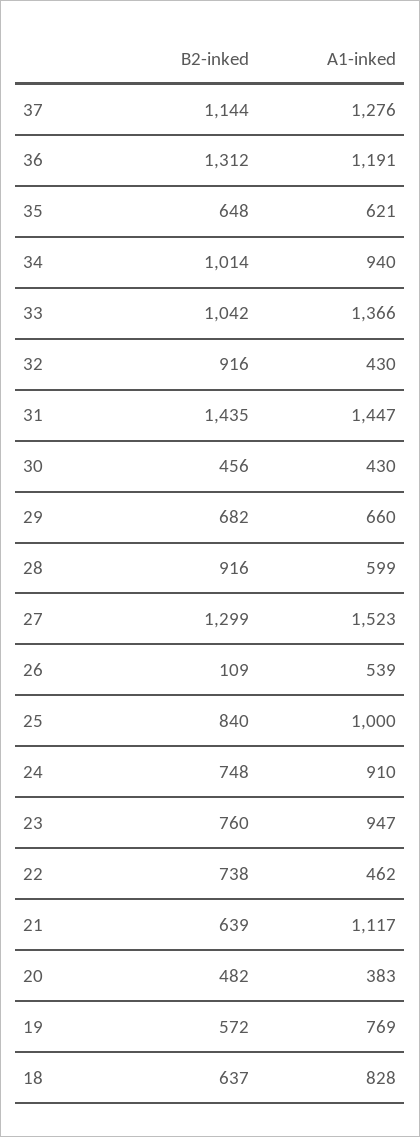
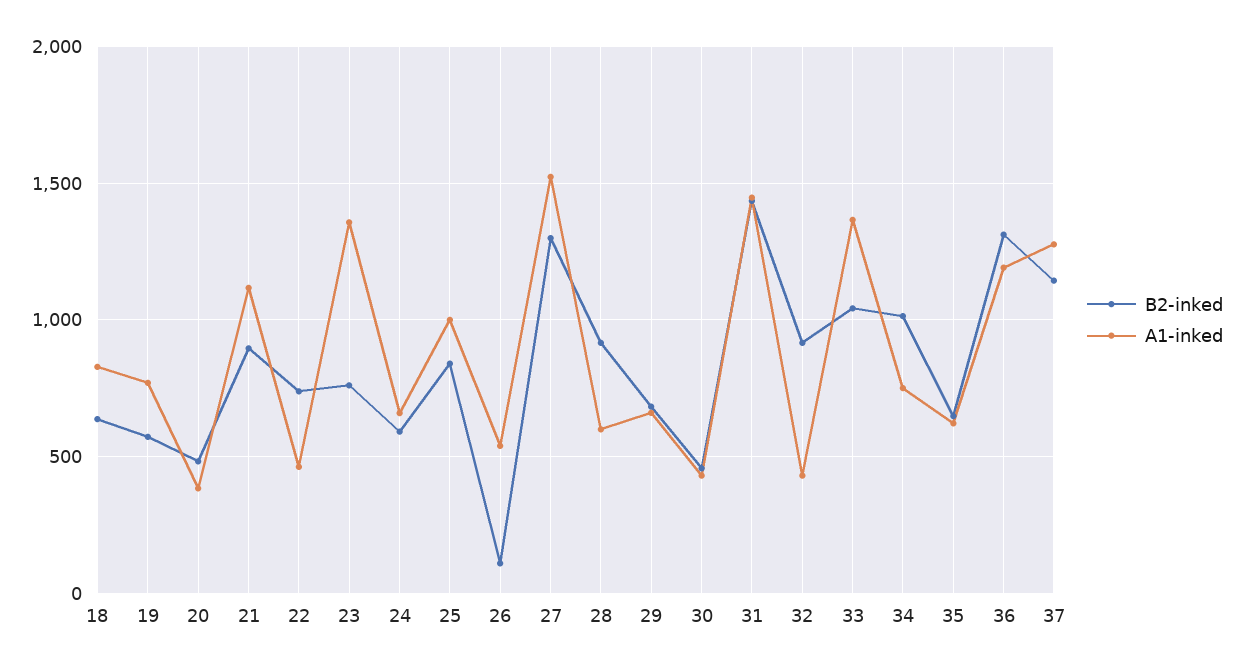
  {
    "B2-inked": {
      "37": 1144,
      "36": 1312,
      "35": 648,
      "34": 1014,
      "33": 1042,
      "32": 916,
      "31": 1435,
      "30": 456,
      "29": 682,
      "28": 916,
      "27": 1299,
      "26": 109,
      "25": 840,
-     "24": 748,
+     "24": 600,
      "23": 760,
      "22": 738,
-     "21": 639,
+     "21": 900,
      "20": 482,
      "19": 572,
      "18": 637
    },
    "A1-inked": {
      "37": 1276,
      "36": 1191,
      "35": 621,
-     "34": 940,
+     "34": 750,
      "33": 1366,
      "32": 430,
      "31": 1447,
      "30": 430,
      "29": 660,
      "28": 599,
      "27": 1523,
      "26": 539,
      "25": 1000,
-     "24": 910,
+     "24": 650,
-     "23": 947,
+     "23": 1350,
      "22": 462,
      "21": 1117,
      "20": 383,
      "19": 769,
      "18": 828
    }
  }

